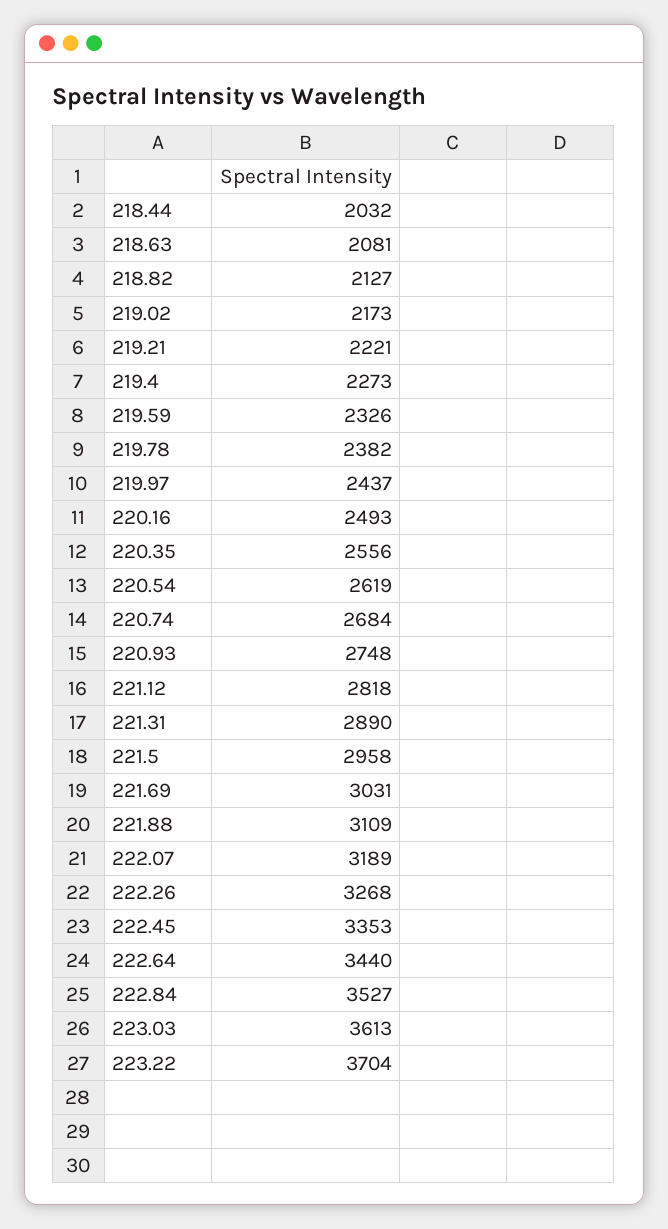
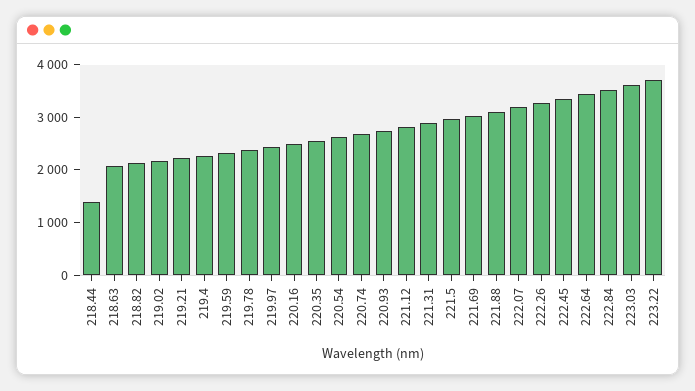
  {
-   "218.44": 2032,
+   "218.44": 1400,
    "218.63": 2081,
    "218.82": 2127,
    "219.02": 2173,
    "219.21": 2221,
    "219.4": 2273,
    "219.59": 2326,
    "219.78": 2382,
    "219.97": 2437,
    "220.16": 2493,
    "220.35": 2556,
    "220.54": 2619,
    "220.74": 2684,
    "220.93": 2748,
    "221.12": 2818,
    "221.31": 2890,
    "221.5": 2958,
    "221.69": 3031,
    "221.88": 3109,
    "222.07": 3189,
    "222.26": 3268,
    "222.45": 3353,
    "222.64": 3440,
    "222.84": 3527,
    "223.03": 3613,
    "223.22": 3704
  }

